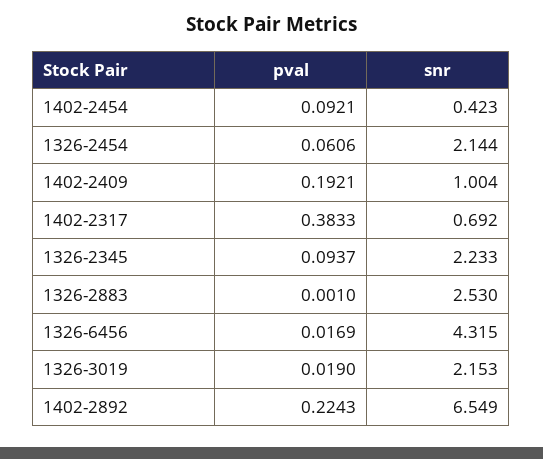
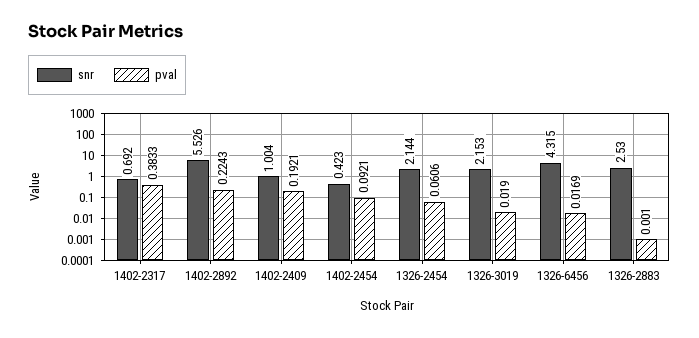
  {
    "pval": {
      "1402-2454": 0.0921,
      "1326-2454": 0.0606,
      "1402-2409": 0.1921,
      "1402-2317": 0.3833,
-     "1326-2345": 0.0937,
      "1326-2883": 0.001,
      "1326-6456": 0.0169,
      "1326-3019": 0.019,
      "1402-2892": 0.2243
    },
    "snr": {
      "1402-2454": 0.423,
      "1326-2454": 2.144,
      "1402-2409": 1.004,
      "1402-2317": 0.692,
-     "1326-2345": 2.233,
      "1326-2883": 2.53,
      "1326-6456": 4.315,
      "1326-3019": 2.153,
-     "1402-2892": 6.549
+     "1402-2892": 5.526
    }
  }

